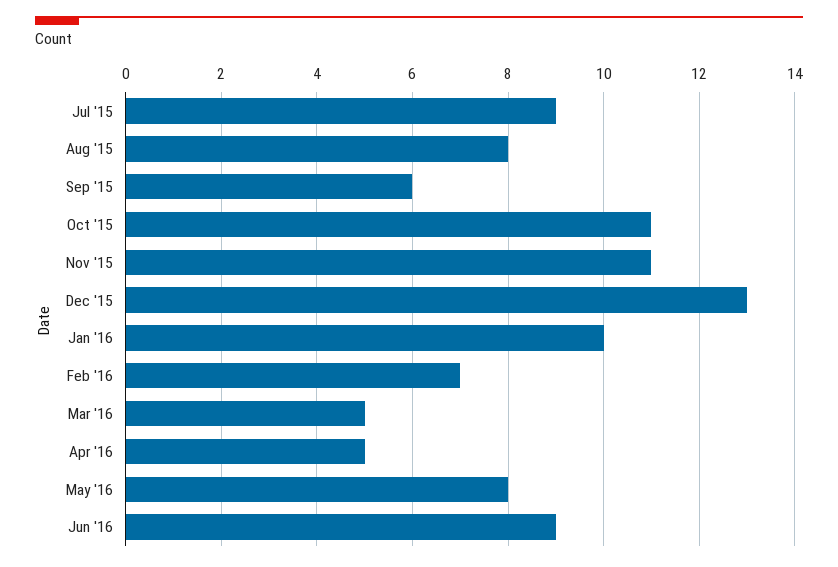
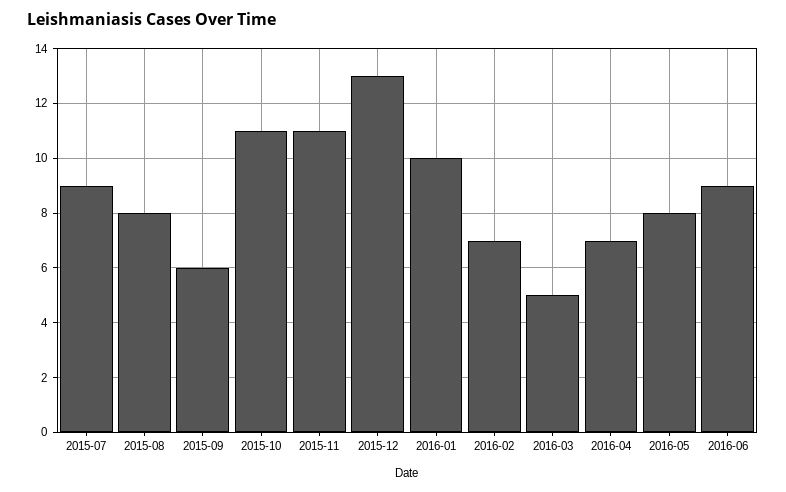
  {
    "Jul '15": 9,
    "Aug '15": 8,
    "Sep '15": 6,
    "Oct '15": 11,
    "Nov '15": 11,
    "Dec '15": 13,
    "Jan '16": 10,
    "Feb '16": 7,
    "Mar '16": 5,
-   "Apr '16": 5,
+   "Apr '16": 7,
    "May '16": 8,
    "Jun '16": 9
  }

